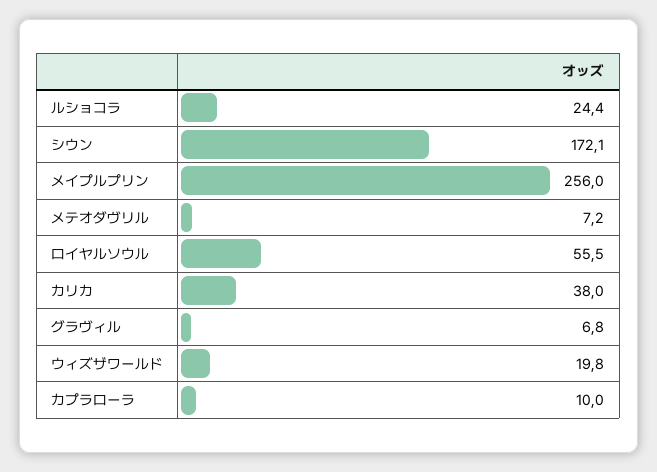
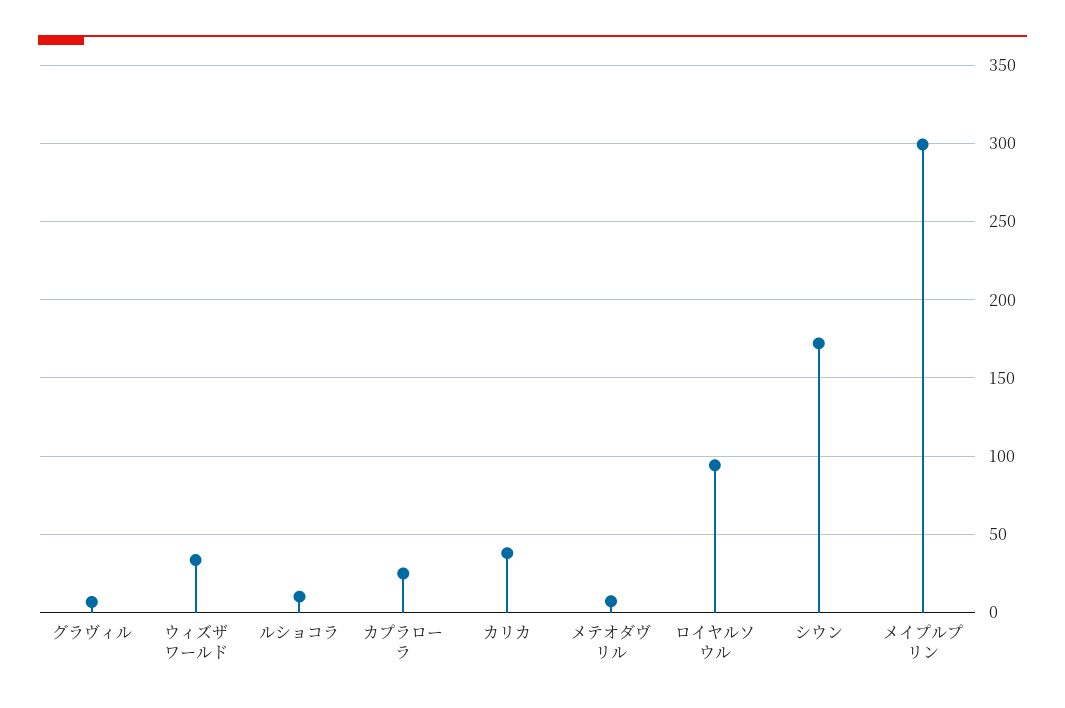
  {
-   "ルショコラ": 24.4,
+   "ルショコラ": 10,
    "シウン": 172.1,
-   "メイプルプリン": 256,
+   "メイプルプリン": 300,
    "メテオダヴリル": 7.2,
-   "ロイヤルソウル": 55.5,
+   "ロイヤルソウル": 95,
    "カリカ": 38,
    "グラヴィル": 6.8,
-   "ウィズザワールド": 19.8,
+   "ウィズザワールド": 35,
-   "カプラローラ": 10
+   "カプラローラ": 25
  }

